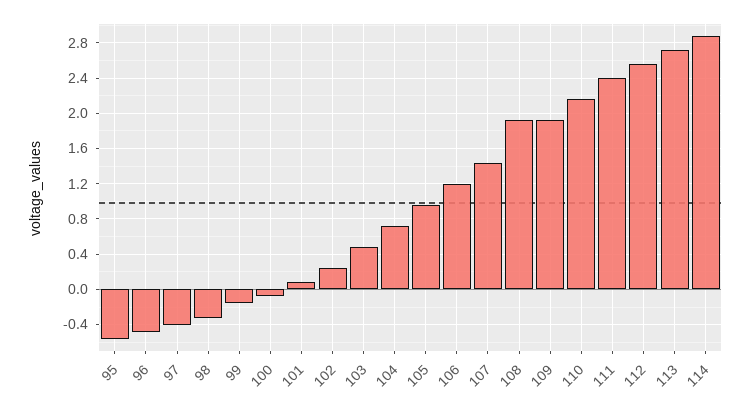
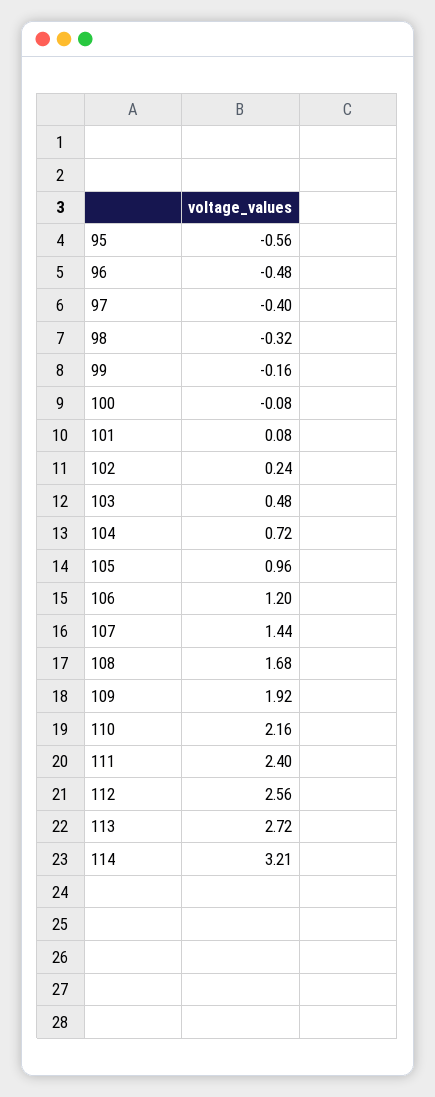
  {
    "95": -0.56,
    "96": -0.48,
    "97": -0.4,
    "98": -0.32,
    "99": -0.16,
    "100": -0.08,
    "101": 0.08,
    "102": 0.24,
    "103": 0.48,
    "104": 0.72,
    "105": 0.96,
    "106": 1.2,
    "107": 1.44,
-   "108": 1.9,
+   "108": 1.68,
    "109": 1.92,
    "110": 2.16,
    "111": 2.4,
    "112": 2.56,
    "113": 2.72,
-   "114": 2.9
+   "114": 3.21
  }

